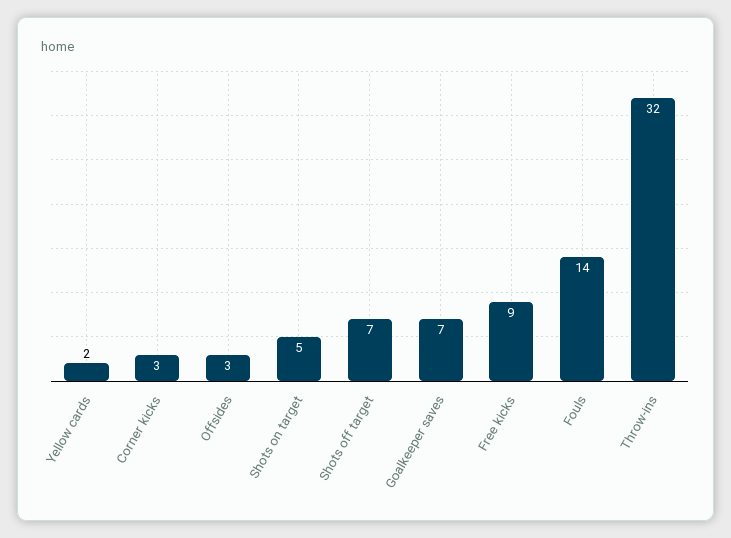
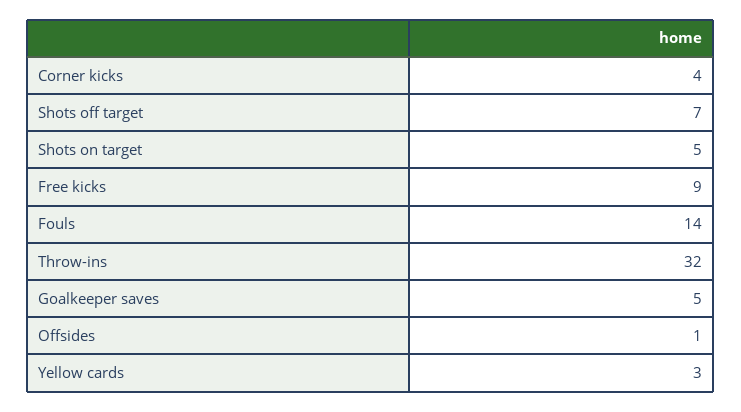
  {
-   "Yellow cards": 2,
+   "Yellow cards": 3,
-   "Corner kicks": 3,
+   "Corner kicks": 4,
-   "Offsides": 3,
+   "Offsides": 1,
    "Shots on target": 5,
    "Shots off target": 7,
-   "Goalkeeper saves": 7,
+   "Goalkeeper saves": 5,
    "Free kicks": 9,
    "Fouls": 14,
    "Throw-ins": 32
  }

